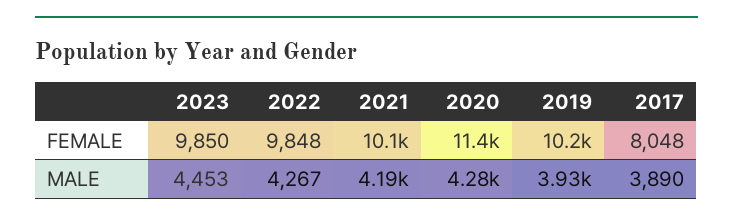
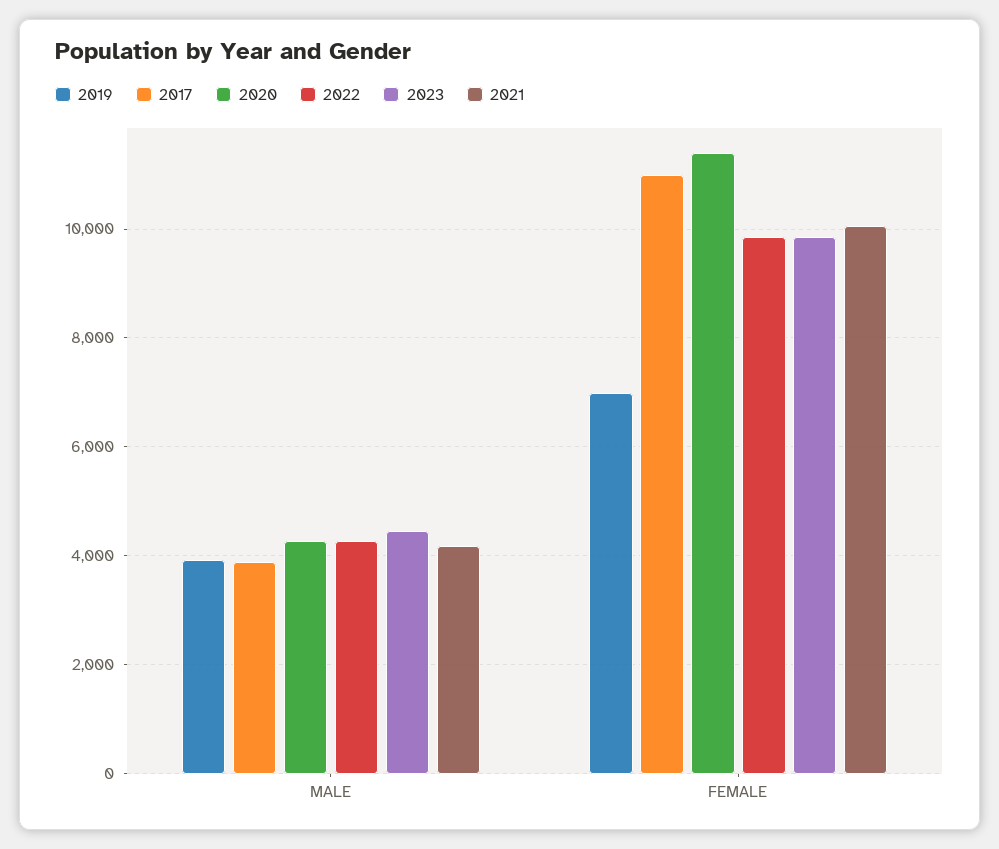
  {
    "2023": {
      "FEMALE": 9850,
      "MALE": 4453
    },
    "2022": {
      "FEMALE": 9848,
      "MALE": 4267
    },
    "2021": {
      "FEMALE": 10100,
      "MALE": 4190
    },
    "2020": {
      "FEMALE": 11400,
      "MALE": 4280
    },
    "2019": {
-     "FEMALE": 10200,
+     "FEMALE": 7000,
      "MALE": 3930
    },
    "2017": {
-     "FEMALE": 8048,
+     "FEMALE": 11000,
      "MALE": 3890
    }
  }

